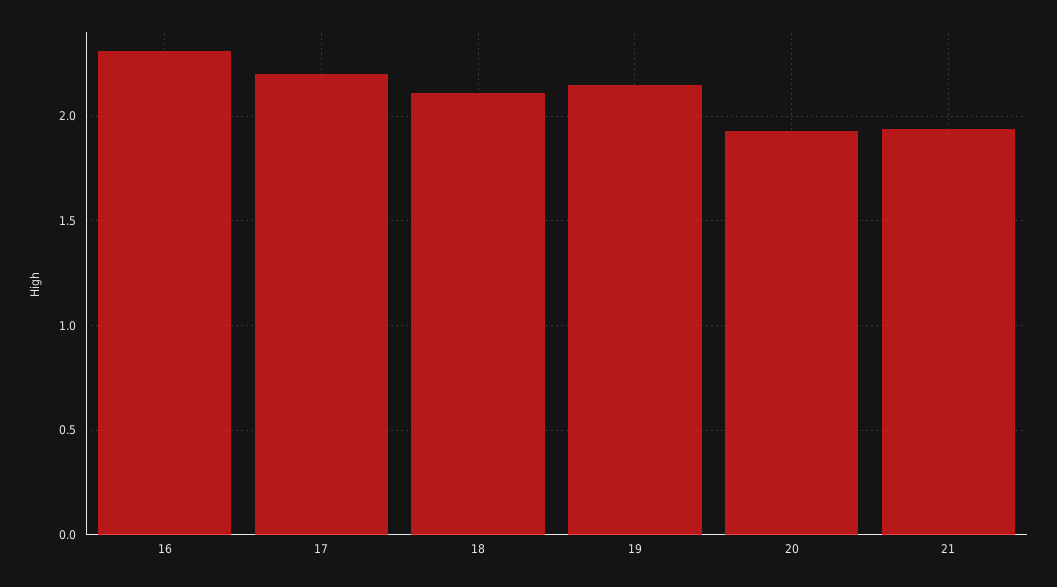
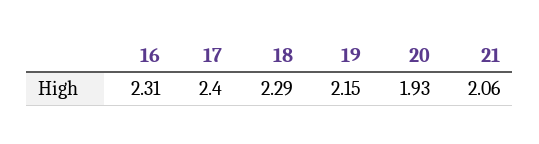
  {
    "16": 2.31,
-   "17": 2.2,
+   "17": 2.4,
-   "18": 2.1,
+   "18": 2.29,
    "19": 2.15,
    "20": 1.93,
-   "21": 1.95
+   "21": 2.06
  }

